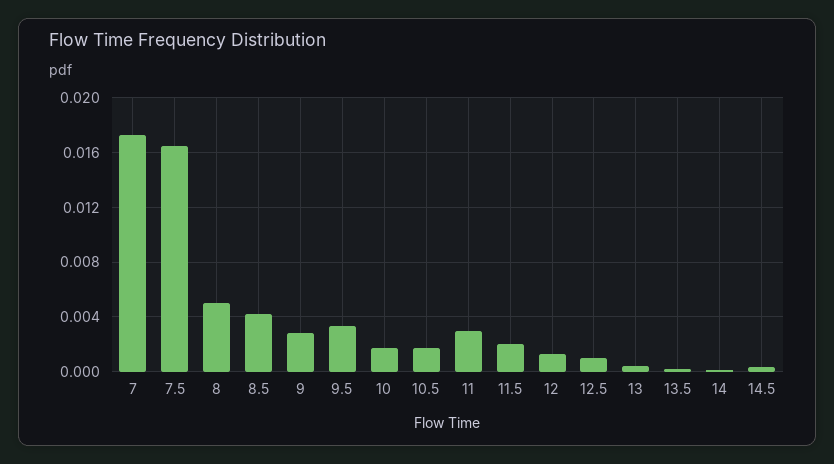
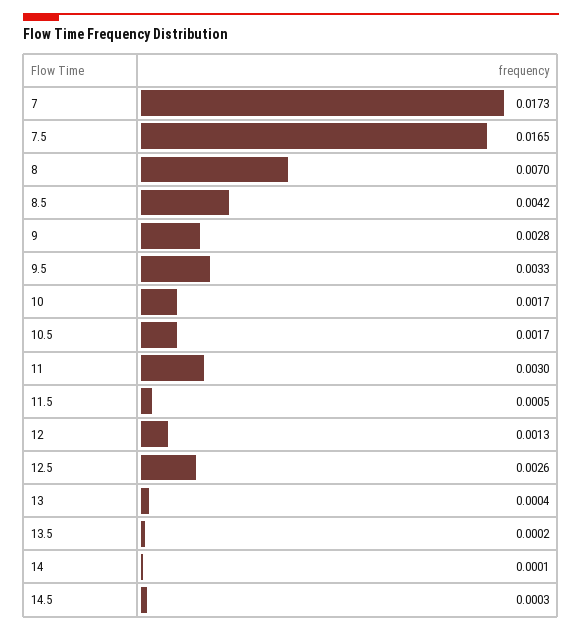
  {
    "7": 0.0173,
    "7.5": 0.0165,
-   "8": 0.005,
+   "8": 0.007,
    "8.5": 0.0042,
    "9": 0.0028,
    "9.5": 0.0033,
    "10": 0.0017,
    "10.5": 0.0017,
    "11": 0.003,
-   "11.5": 0.002,
+   "11.5": 0.0005,
    "12": 0.0013,
-   "12.5": 0.001,
+   "12.5": 0.0026,
    "13": 0.0004,
    "13.5": 0.0002,
    "14": 0.0001,
    "14.5": 0.0003
  }

